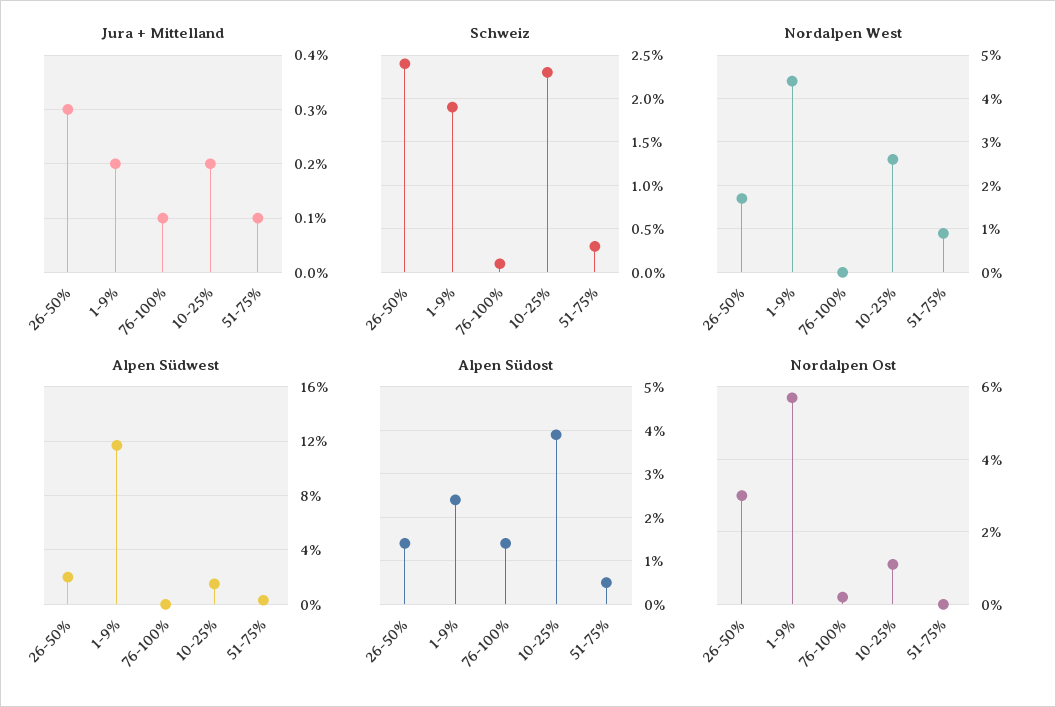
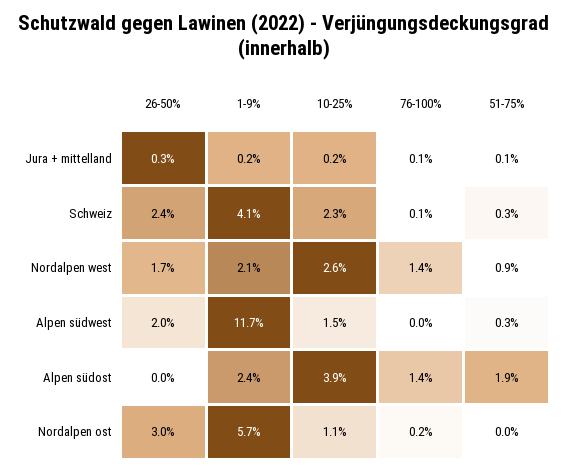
  {
    "Jura + Mittelland": {
      "26-50%": 0.3,
      "1-9%": 0.2,
      "76-100%": 0.1,
      "10-25%": 0.2,
      "51-75%": 0.1
    },
    "Schweiz": {
      "26-50%": 2.4,
-     "1-9%": 1.9,
+     "1-9%": 4.1,
      "76-100%": 0.1,
      "10-25%": 2.3,
      "51-75%": 0.3
    },
    "Nordalpen West": {
      "26-50%": 1.7,
-     "1-9%": 4.5,
+     "1-9%": 2.1,
-     "76-100%": 0,
+     "76-100%": 1.4,
      "10-25%": 2.6,
      "51-75%": 0.9
    },
    "Alpen Südwest": {
      "26-50%": 2,
      "1-9%": 11.7,
      "76-100%": 0,
      "10-25%": 1.5,
      "51-75%": 0.3
    },
    "Alpen Südost": {
-     "26-50%": 1.5,
+     "26-50%": 0,
      "1-9%": 2.4,
      "76-100%": 1.4,
      "10-25%": 3.9,
-     "51-75%": 0.5
+     "51-75%": 1.9
    },
    "Nordalpen Ost": {
      "26-50%": 3,
      "1-9%": 5.7,
      "76-100%": 0.2,
      "10-25%": 1.1,
      "51-75%": 0
    }
  }

